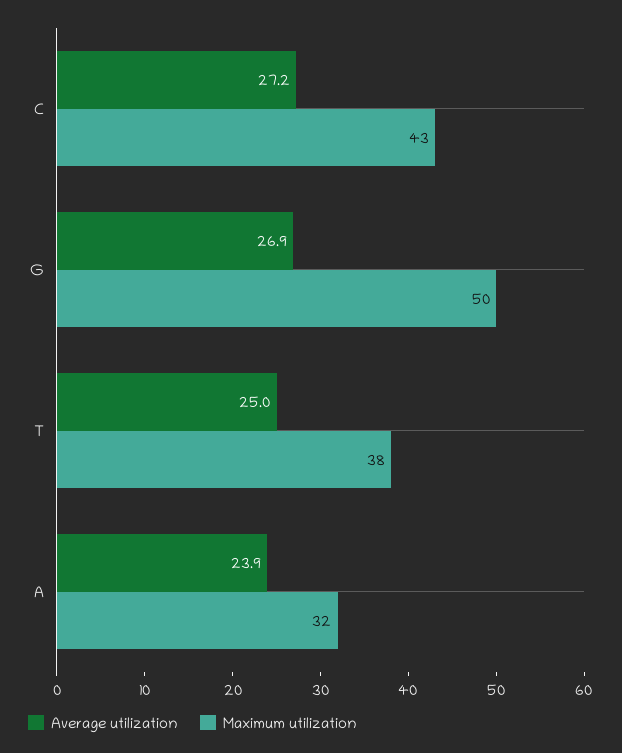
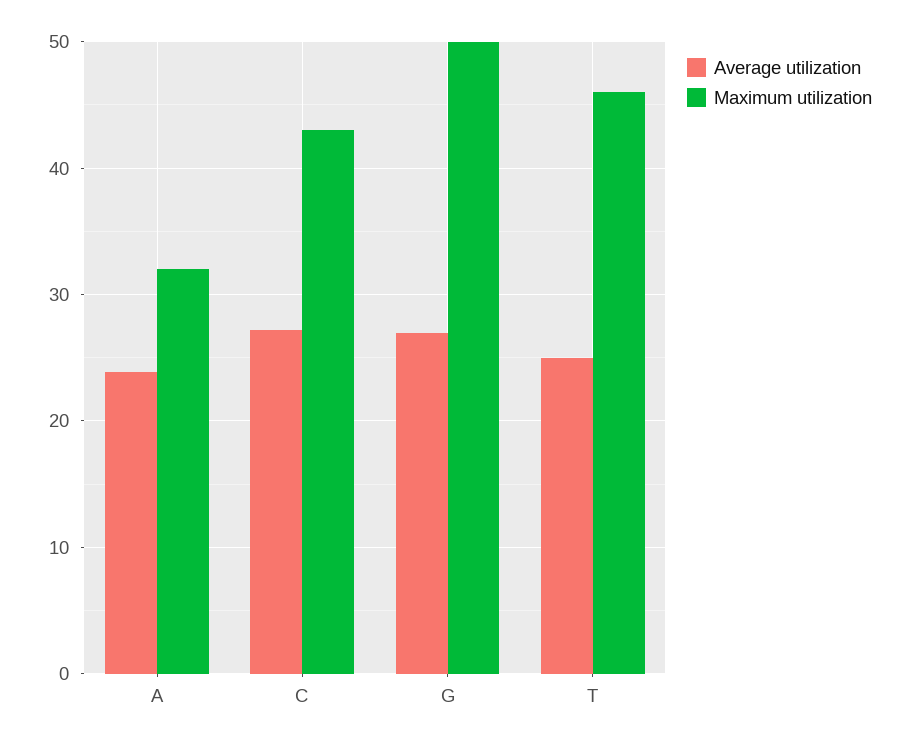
  {
    "Average utilization": {
      "C": 27.2,
      "G": 26.9,
      "T": 25,
      "A": 23.9
    },
    "Maximum utilization": {
      "C": 43,
      "G": 50,
-     "T": 38,
+     "T": 46,
      "A": 32
    }
  }

